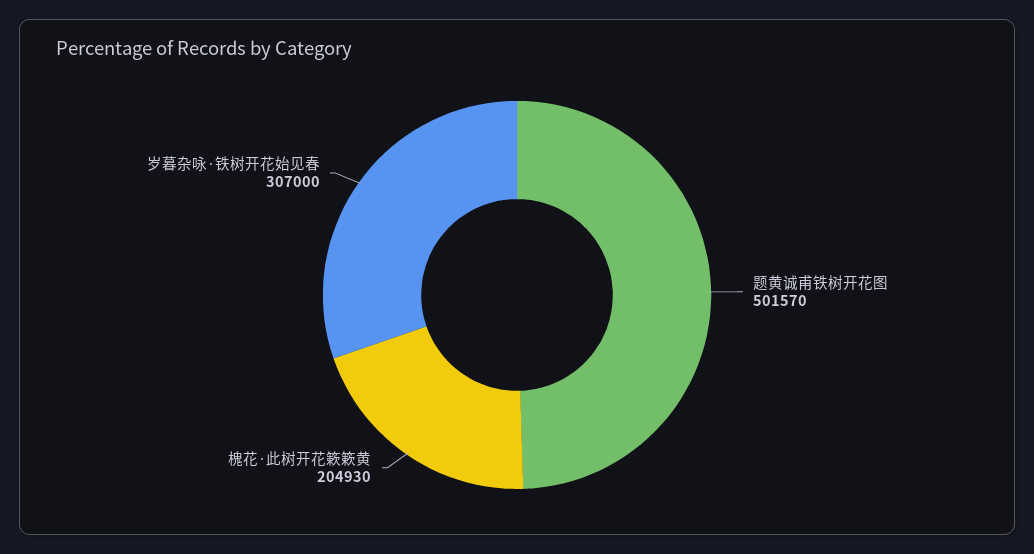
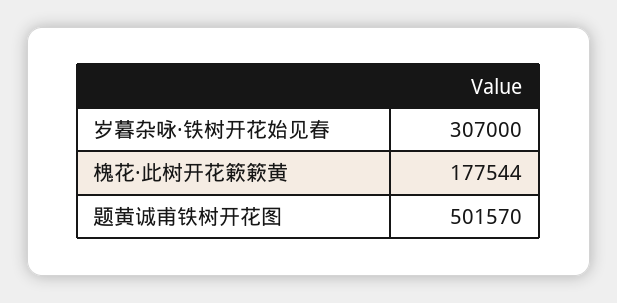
  {
    "题黄诚甫铁树开花图": 501570,
-   "槐花·此树开花簌簌黄": 204930,
+   "槐花·此树开花簌簌黄": 177544,
    "岁暮杂咏·铁树开花始见春": 307000
  }

